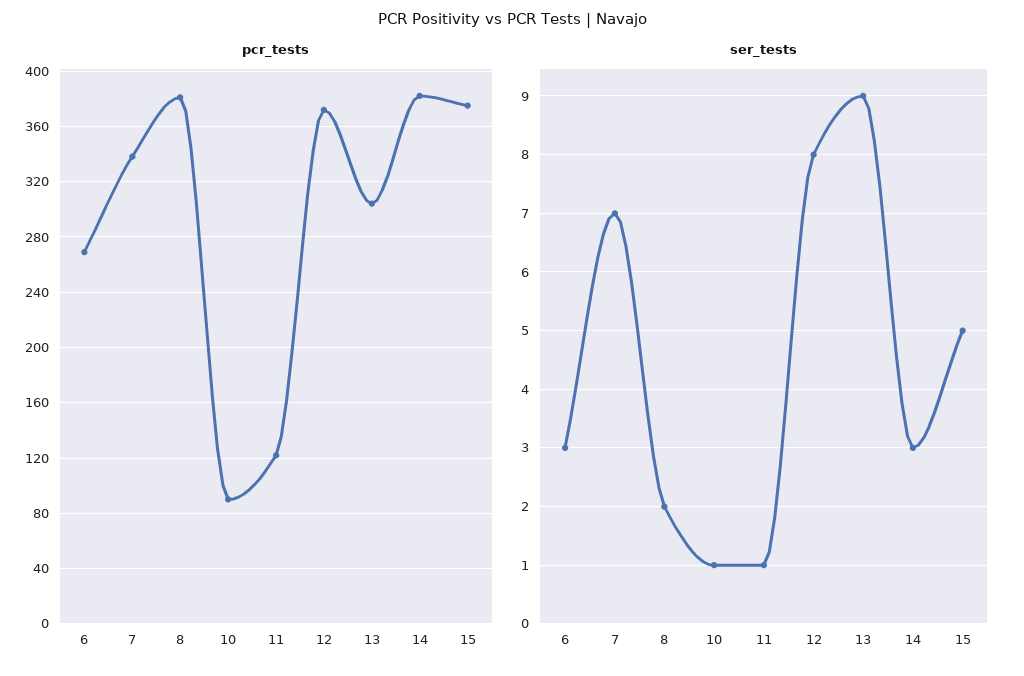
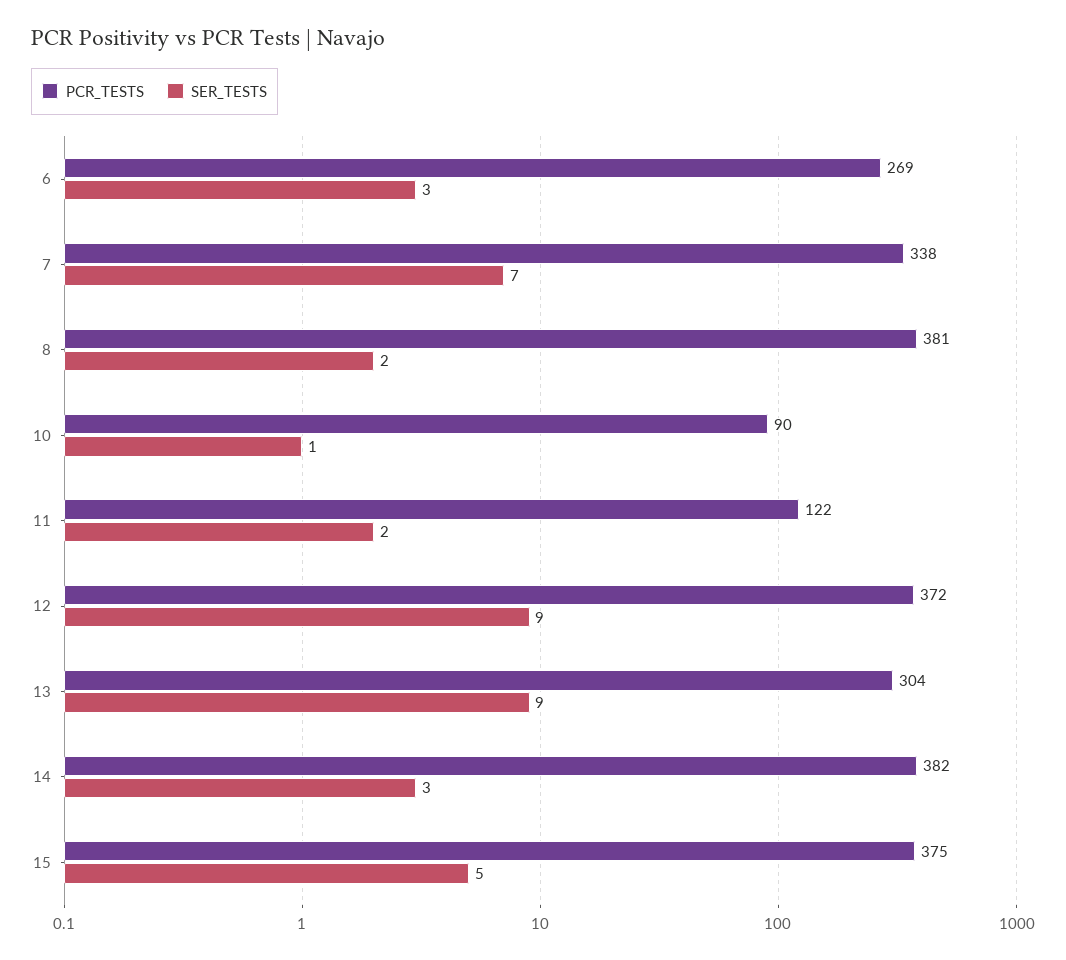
  {
    "pcr_tests": {
      "6": 269,
      "7": 338,
      "8": 381,
      "10": 90,
      "11": 122,
      "12": 372,
      "13": 304,
      "14": 382,
      "15": 375
    },
    "ser_tests": {
      "6": 3,
      "7": 7,
      "8": 2,
      "10": 1,
-     "11": 1,
+     "11": 2,
-     "12": 8,
+     "12": 9,
      "13": 9,
      "14": 3,
      "15": 5
    }
  }

